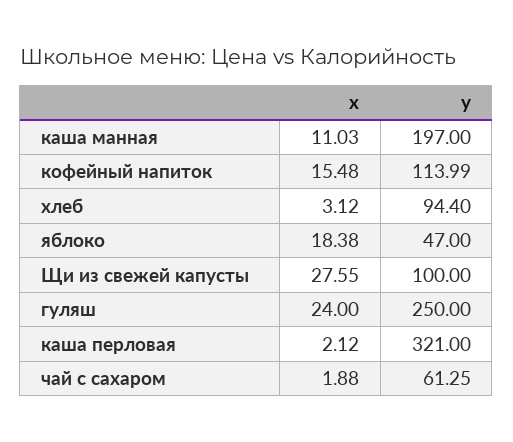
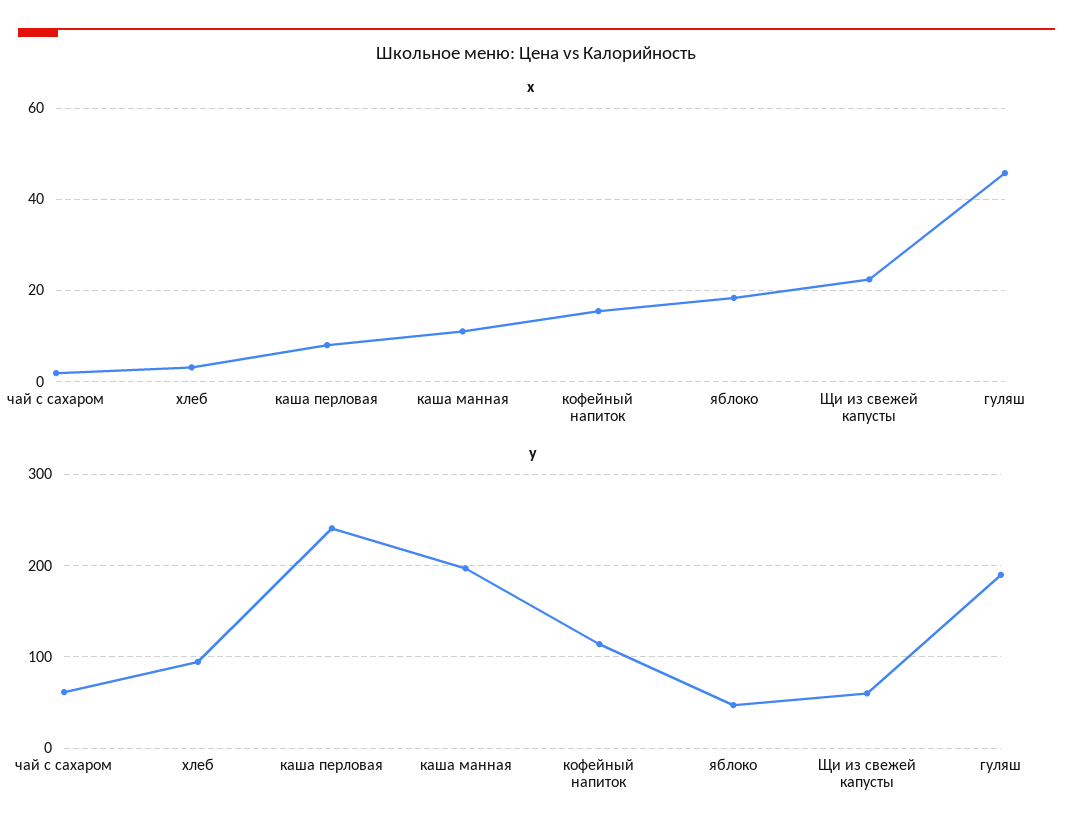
  {
    "x": {
      "каша манная": 11.03,
      "кофейный напиток": 15.48,
      "хлеб": 3.12,
      "яблоко": 18.38,
-     "Щи из свежей капусты": 27.55,
+     "Щи из свежей капусты": 22,
-     "гуляш": 24,
+     "гуляш": 46,
-     "каша перловая": 2.12,
+     "каша перловая": 8,
      "чай с сахаром": 1.88
    },
    "y": {
      "каша манная": 197,
      "кофейный напиток": 113.99,
      "хлеб": 94.4,
      "яблоко": 47,
-     "Щи из свежей капусты": 100,
+     "Щи из свежей капусты": 60,
-     "гуляш": 250,
+     "гуляш": 190,
-     "каша перловая": 321,
+     "каша перловая": 240,
      "чай с сахаром": 61.25
    }
  }

